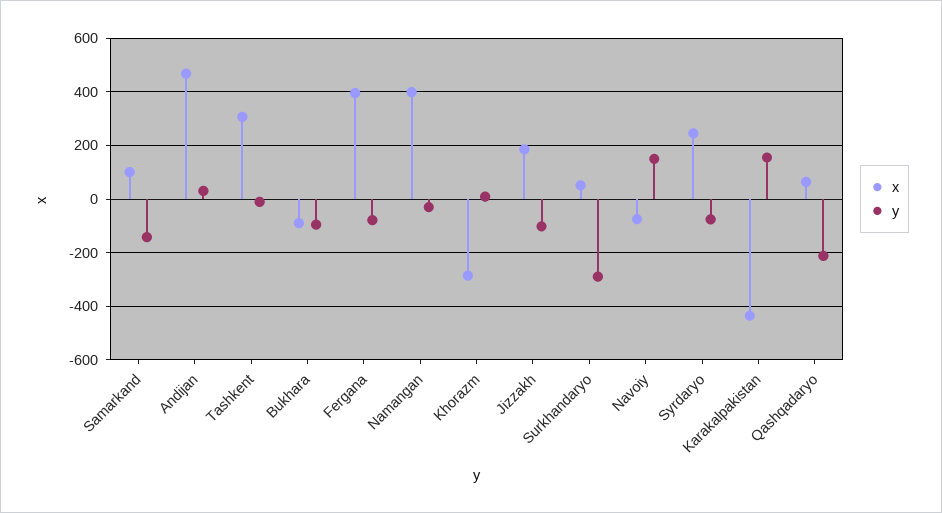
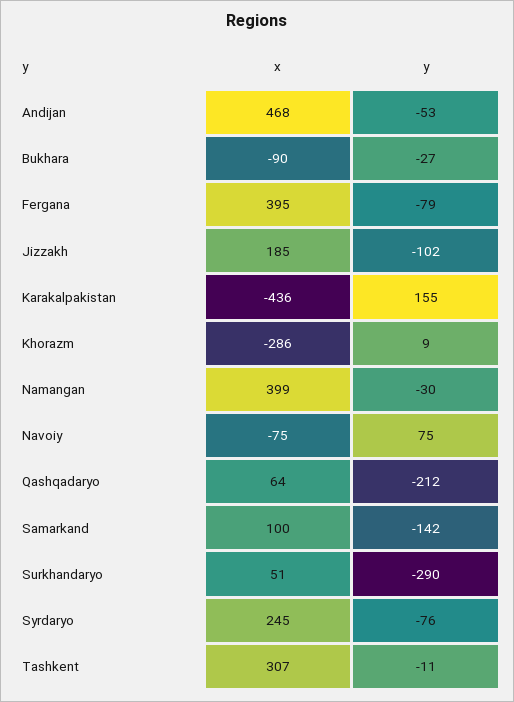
  {
    "x": {
      "Samarkand": 100,
      "Andijan": 468,
      "Tashkent": 307,
      "Bukhara": -90,
      "Fergana": 395,
      "Namangan": 399,
      "Khorazm": -286,
      "Jizzakh": 185,
      "Surkhandaryo": 51,
      "Navoiy": -75,
      "Syrdaryo": 245,
      "Karakalpakistan": -436,
      "Qashqadaryo": 64
    },
    "y": {
      "Samarkand": -142,
-     "Andijan": 25,
+     "Andijan": -53,
      "Tashkent": -11,
-     "Bukhara": -100,
+     "Bukhara": -27,
      "Fergana": -79,
      "Namangan": -30,
      "Khorazm": 9,
      "Jizzakh": -102,
      "Surkhandaryo": -290,
-     "Navoiy": 150,
+     "Navoiy": 75,
      "Syrdaryo": -76,
      "Karakalpakistan": 155,
      "Qashqadaryo": -212
    }
  }

